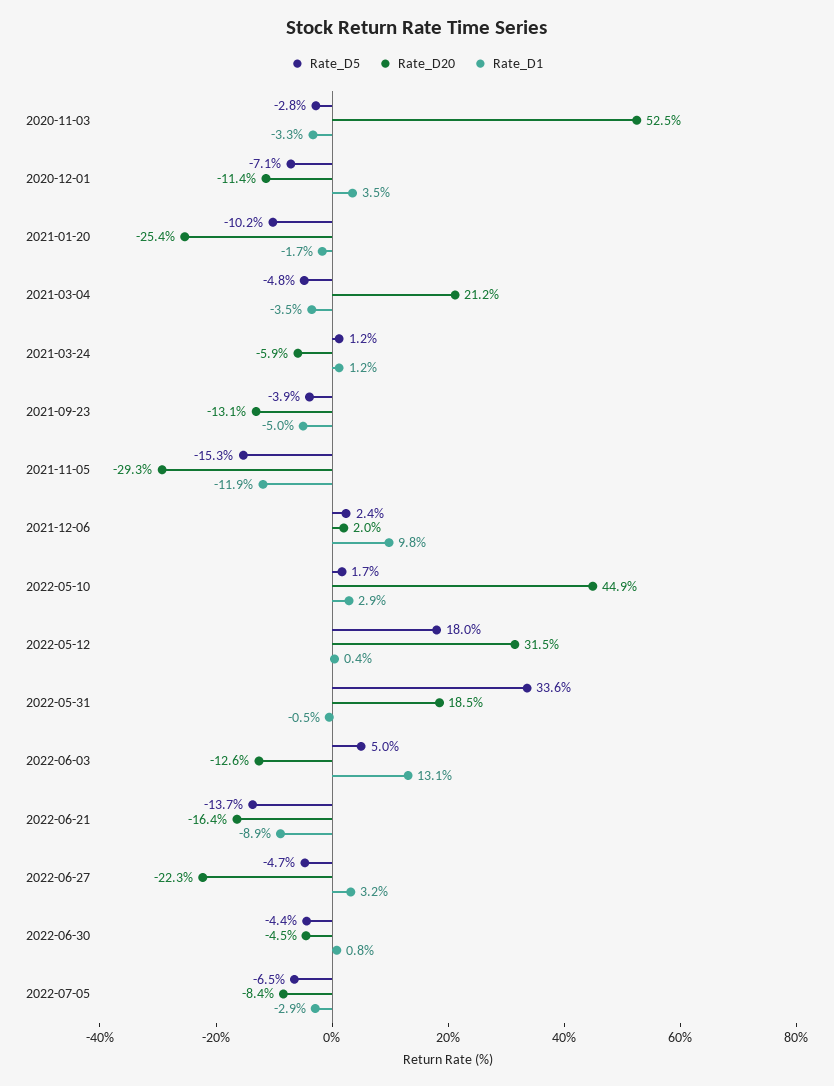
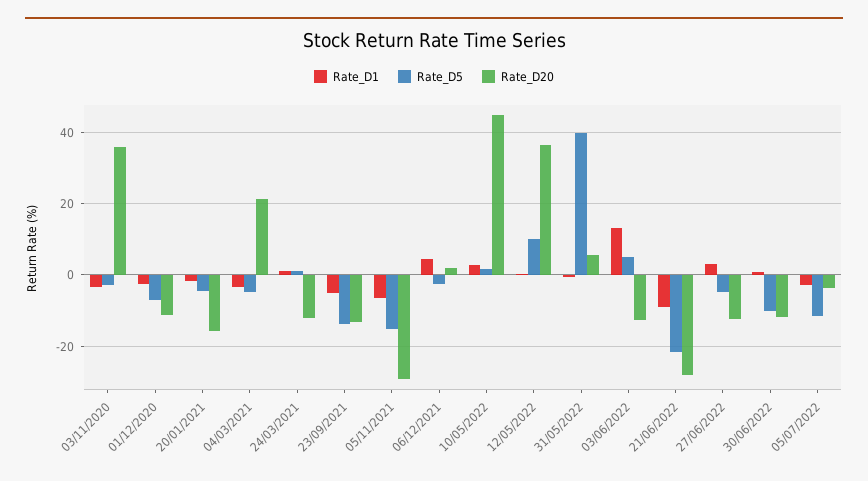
  {
    "Rate_D5": {
      "2020-11-03": -2.8,
      "2020-12-01": -7.1,
-     "2021-01-20": -10.2,
+     "2021-01-20": -4,
      "2021-03-04": -4.8,
      "2021-03-24": 1.2,
-     "2021-09-23": -3.9,
+     "2021-09-23": -14,
      "2021-11-05": -15.3,
-     "2021-12-06": 2.4,
+     "2021-12-06": -2,
      "2022-05-10": 1.7,
-     "2022-05-12": 18,
+     "2022-05-12": 10,
-     "2022-05-31": 33.6,
+     "2022-05-31": 40,
      "2022-06-03": 5,
-     "2022-06-21": -13.7,
+     "2022-06-21": -22,
      "2022-06-27": -4.7,
-     "2022-06-30": -4.4,
+     "2022-06-30": -10,
-     "2022-07-05": -6.5
+     "2022-07-05": -12
    },
    "Rate_D20": {
-     "2020-11-03": 52.5,
+     "2020-11-03": 36,
      "2020-12-01": -11.4,
-     "2021-01-20": -25.4,
+     "2021-01-20": -16,
      "2021-03-04": 21.2,
-     "2021-03-24": -5.9,
+     "2021-03-24": -12,
      "2021-09-23": -13.1,
      "2021-11-05": -29.3,
      "2021-12-06": 2,
      "2022-05-10": 44.9,
-     "2022-05-12": 31.5,
+     "2022-05-12": 36,
-     "2022-05-31": 18.5,
+     "2022-05-31": 6,
      "2022-06-03": -12.6,
-     "2022-06-21": -16.4,
+     "2022-06-21": -28,
-     "2022-06-27": -22.3,
+     "2022-06-27": -12,
-     "2022-06-30": -4.5,
+     "2022-06-30": -12,
-     "2022-07-05": -8.4
+     "2022-07-05": -4
    },
    "Rate_D1": {
      "2020-11-03": -3.3,
-     "2020-12-01": 3.5,
+     "2020-12-01": -2,
      "2021-01-20": -1.7,
      "2021-03-04": -3.5,
      "2021-03-24": 1.2,
      "2021-09-23": -5,
-     "2021-11-05": -11.9,
+     "2021-11-05": -6,
-     "2021-12-06": 9.8,
+     "2021-12-06": 4,
      "2022-05-10": 2.9,
      "2022-05-12": 0.4,
      "2022-05-31": -0.5,
      "2022-06-03": 13.1,
      "2022-06-21": -8.9,
      "2022-06-27": 3.2,
      "2022-06-30": 0.8,
      "2022-07-05": -2.9
    }
  }

